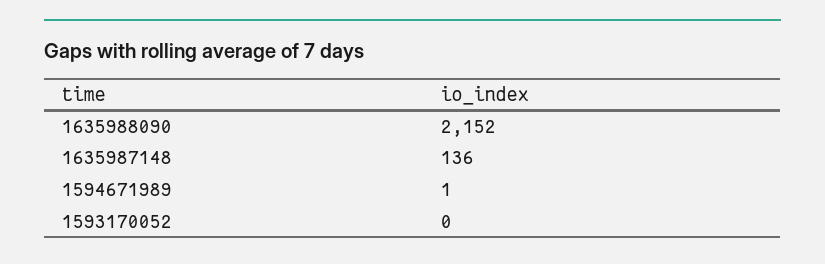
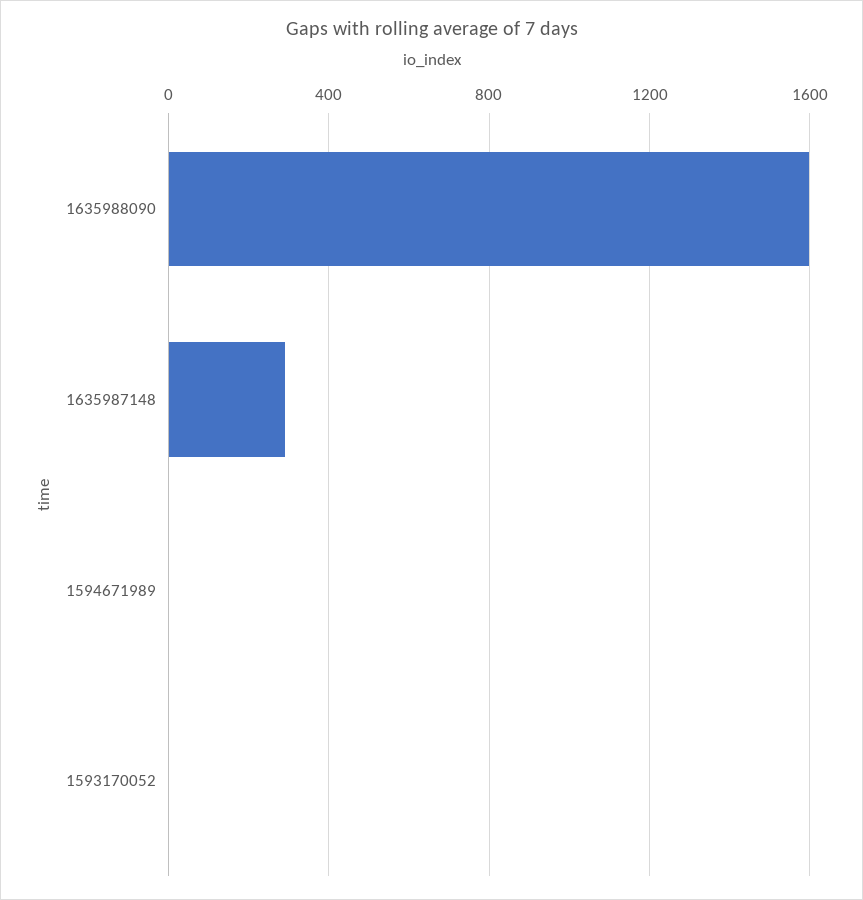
  {
-   "1635988090": 2152,
+   "1635988090": 1600,
-   "1635987148": 136,
+   "1635987148": 300,
    "1594671989": 1,
    "1593170052": 0
  }

